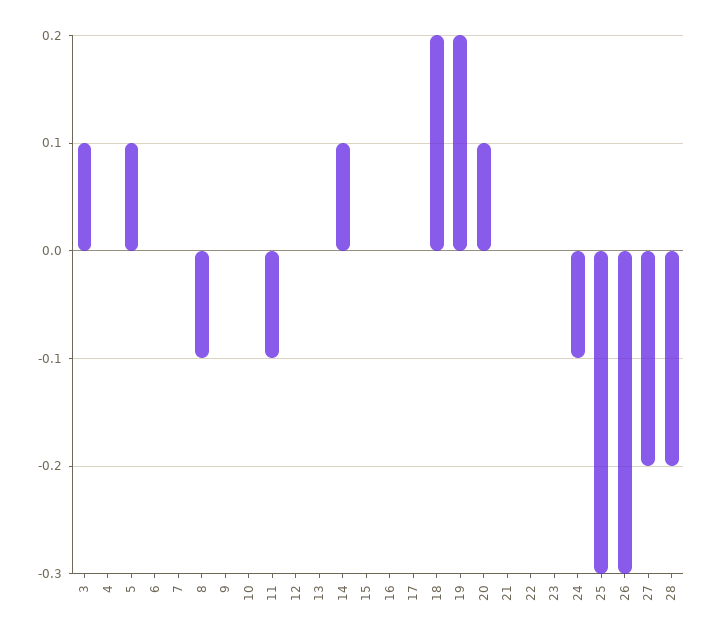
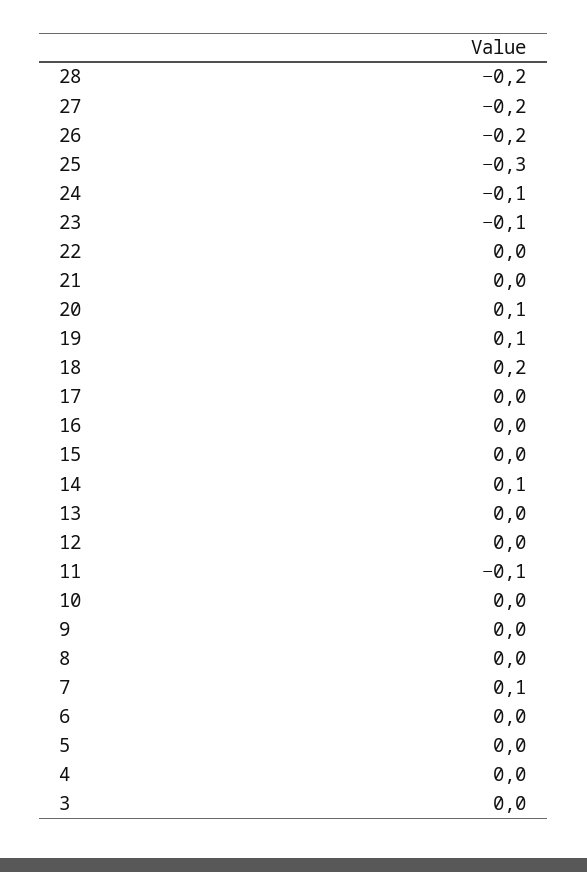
  {
-   "3": 0.1,
+   "3": 0,
    "4": 0,
-   "5": 0.1,
+   "5": 0,
    "6": 0,
-   "7": 0,
+   "7": 0.1,
-   "8": -0.1,
+   "8": 0,
    "9": 0,
    "10": 0,
    "11": -0.1,
    "12": 0,
    "13": 0,
    "14": 0.1,
    "15": 0,
    "16": 0,
    "17": 0,
    "18": 0.2,
-   "19": 0.2,
+   "19": 0.1,
    "20": 0.1,
    "21": 0,
    "22": 0,
-   "23": 0,
+   "23": -0.1,
    "24": -0.1,
    "25": -0.3,
-   "26": -0.3,
+   "26": -0.2,
    "27": -0.2,
    "28": -0.2
  }

